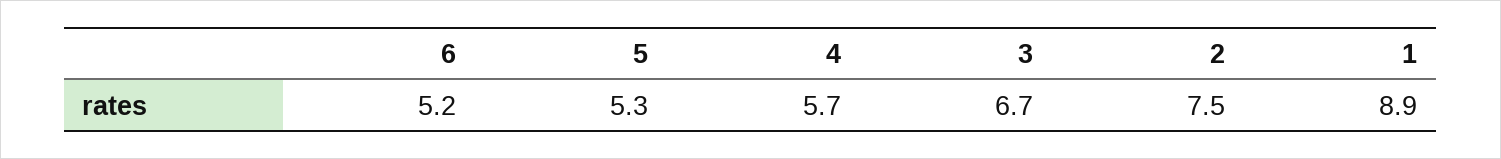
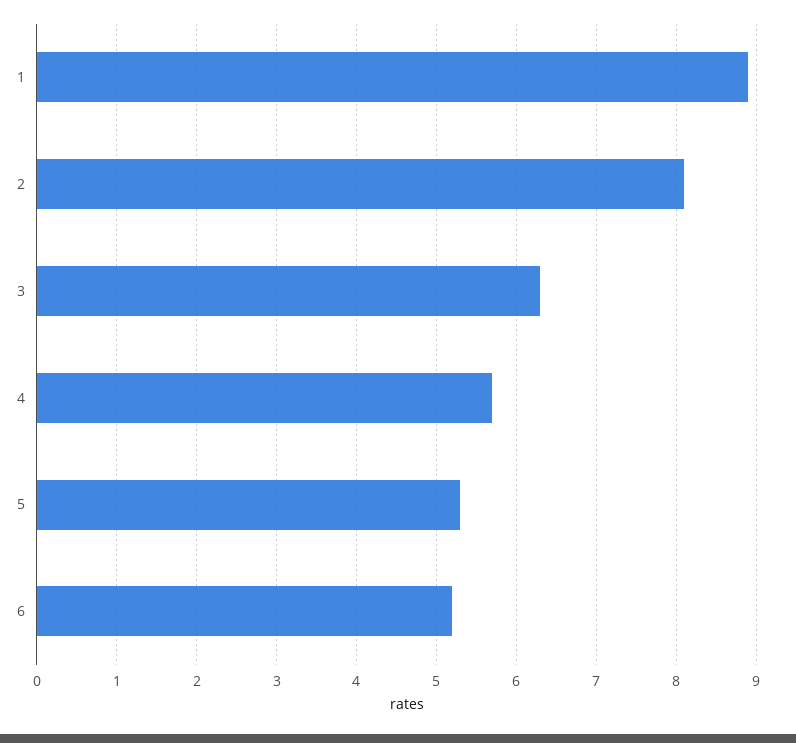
  {
    "6": 5.2,
    "5": 5.3,
    "4": 5.7,
-   "3": 6.7,
+   "3": 6.3,
-   "2": 7.5,
+   "2": 8.1,
    "1": 8.9
  }

